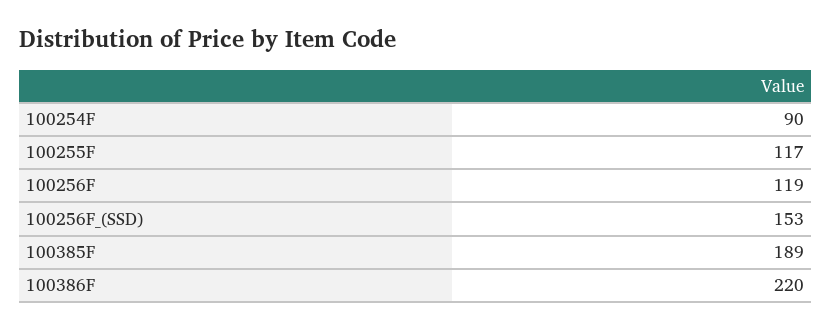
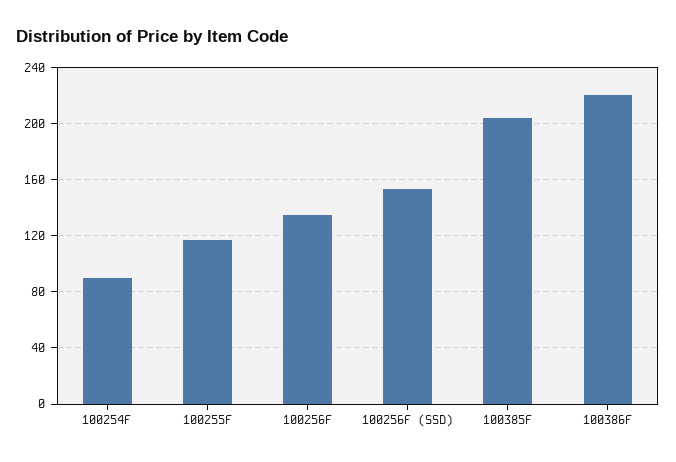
  {
    "100254F": 90,
    "100255F": 117,
-   "100256F": 119,
+   "100256F": 135,
    "100256F_(SSD)": 153,
-   "100385F": 189,
+   "100385F": 205,
    "100386F": 220
  }

